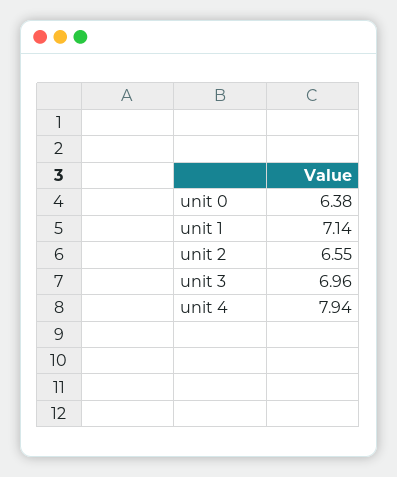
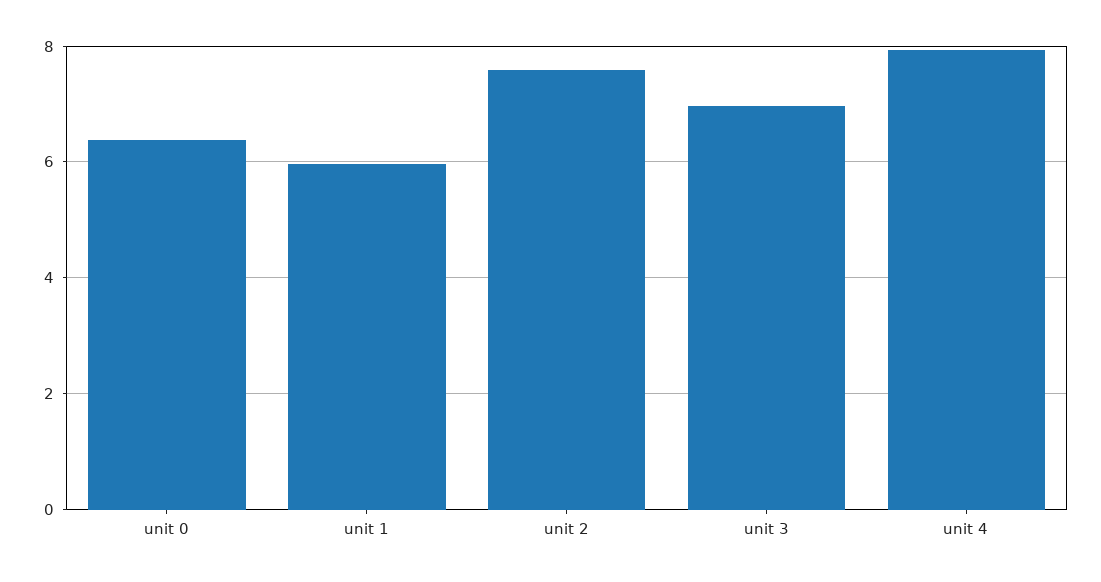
  {
    "unit 0": 6.38,
-   "unit 1": 7.14,
+   "unit 1": 6,
-   "unit 2": 6.55,
+   "unit 2": 7.6,
    "unit 3": 6.96,
    "unit 4": 7.94
  }

